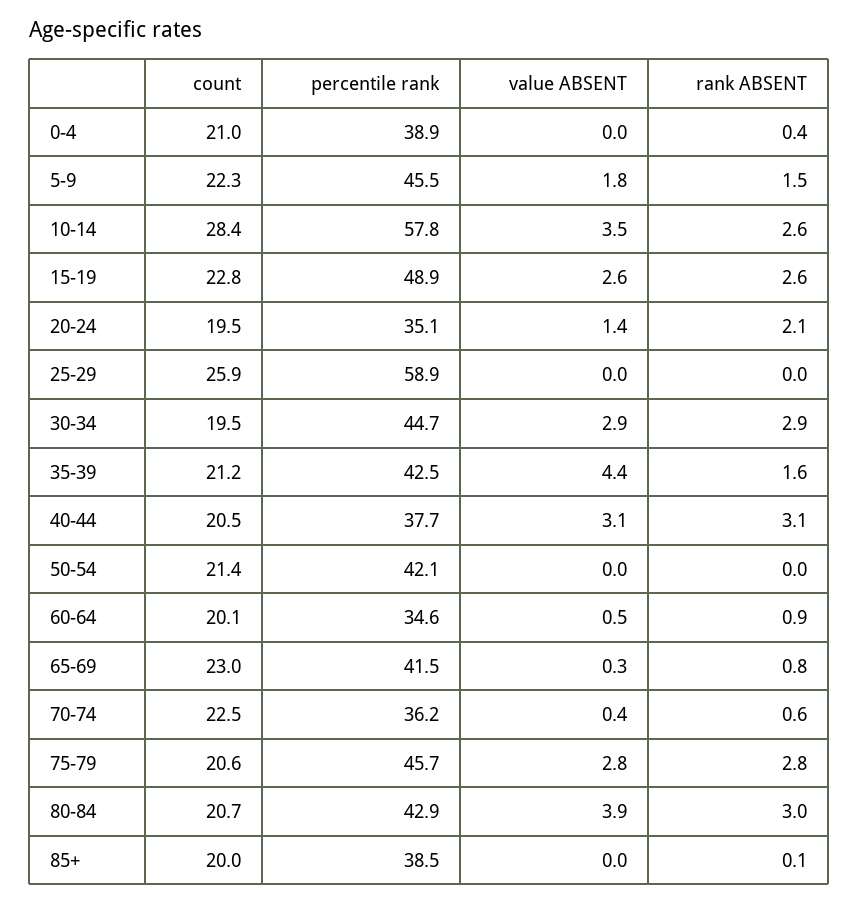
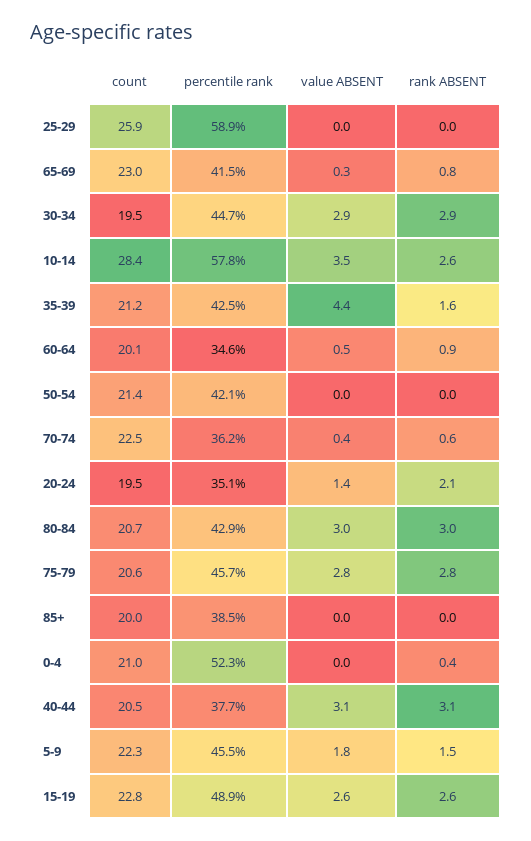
  {
    "count": {
      "0-4": 21,
      "5-9": 22.3,
      "10-14": 28.4,
      "15-19": 22.8,
      "20-24": 19.5,
      "25-29": 25.9,
      "30-34": 19.5,
      "35-39": 21.2,
      "40-44": 20.5,
      "50-54": 21.4,
      "60-64": 20.1,
      "65-69": 23,
      "70-74": 22.5,
      "75-79": 20.6,
      "80-84": 20.7,
      "85+": 20
    },
    "percentile rank": {
-     "0-4": 38.9,
+     "0-4": 52.3,
      "5-9": 45.5,
      "10-14": 57.8,
      "15-19": 48.9,
      "20-24": 35.1,
      "25-29": 58.9,
      "30-34": 44.7,
      "35-39": 42.5,
      "40-44": 37.7,
      "50-54": 42.1,
      "60-64": 34.6,
      "65-69": 41.5,
      "70-74": 36.2,
      "75-79": 45.7,
      "80-84": 42.9,
      "85+": 38.5
    },
    "value ABSENT": {
      "0-4": 0,
      "5-9": 1.8,
      "10-14": 3.5,
      "15-19": 2.6,
      "20-24": 1.4,
      "25-29": 0,
      "30-34": 2.9,
      "35-39": 4.4,
      "40-44": 3.1,
      "50-54": 0,
      "60-64": 0.5,
      "65-69": 0.3,
      "70-74": 0.4,
      "75-79": 2.8,
-     "80-84": 3.9,
+     "80-84": 3,
      "85+": 0
    },
    "rank ABSENT": {
      "0-4": 0.4,
      "5-9": 1.5,
      "10-14": 2.6,
      "15-19": 2.6,
      "20-24": 2.1,
      "25-29": 0,
      "30-34": 2.9,
      "35-39": 1.6,
      "40-44": 3.1,
      "50-54": 0,
      "60-64": 0.9,
      "65-69": 0.8,
      "70-74": 0.6,
      "75-79": 2.8,
      "80-84": 3,
-     "85+": 0.1
+     "85+": 0
    }
  }

